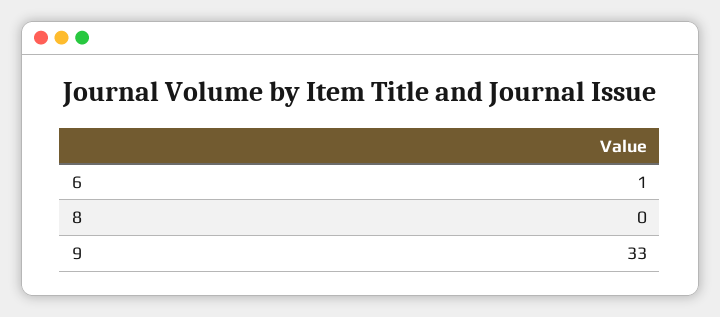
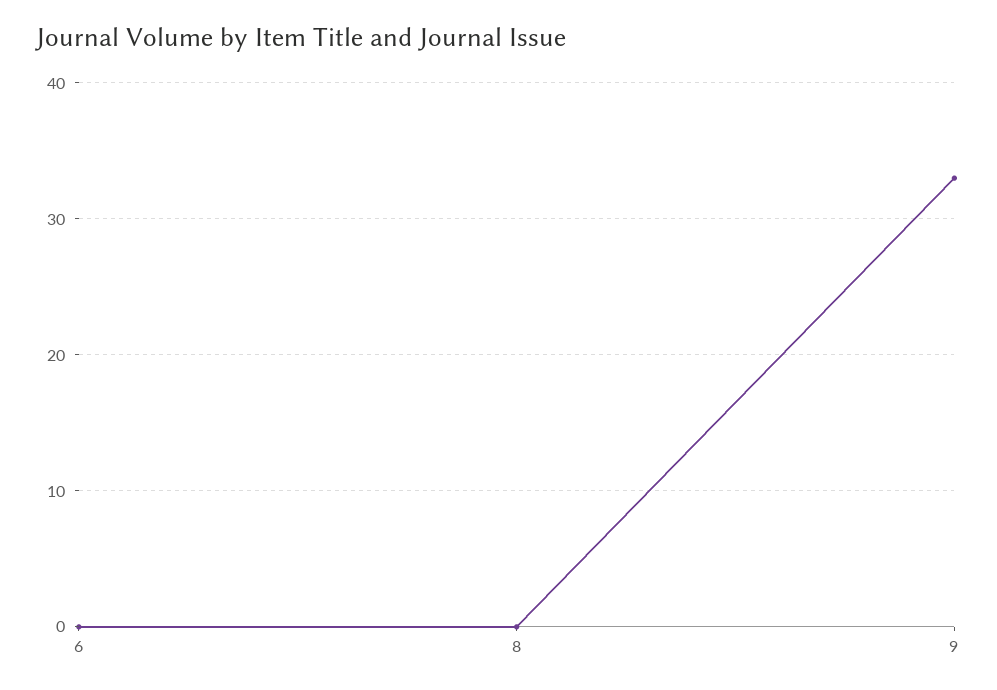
  {
-   "6": 1,
+   "6": 0,
    "8": 0,
    "9": 33
  }

